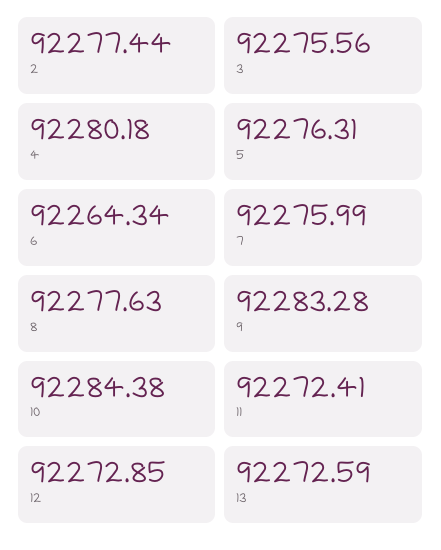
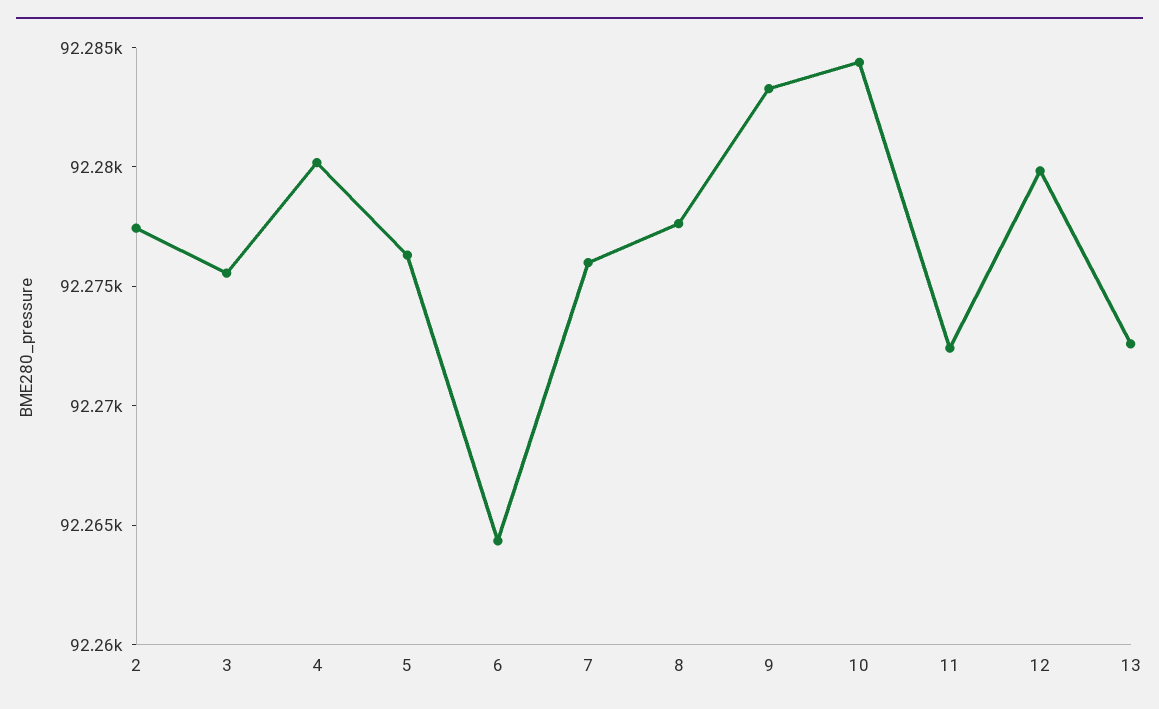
  {
    "2": 92277.44,
    "3": 92275.56,
    "4": 92280.18,
    "5": 92276.31,
    "6": 92264.34,
    "7": 92275.99,
    "8": 92277.63,
    "9": 92283.28,
    "10": 92284.38,
    "11": 92272.41,
-   "12": 92272.85,
+   "12": 92280,
    "13": 92272.59
  }

